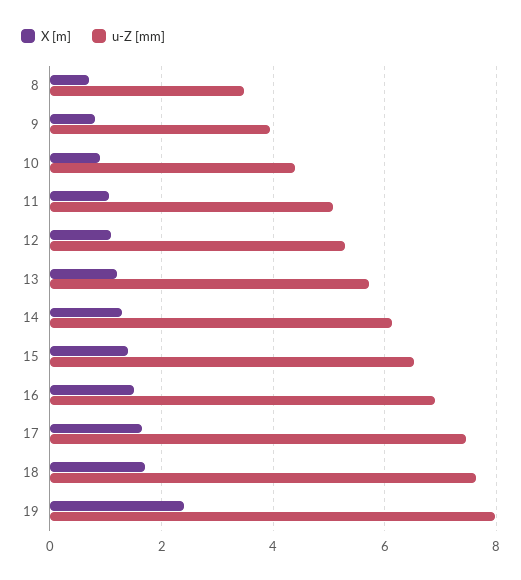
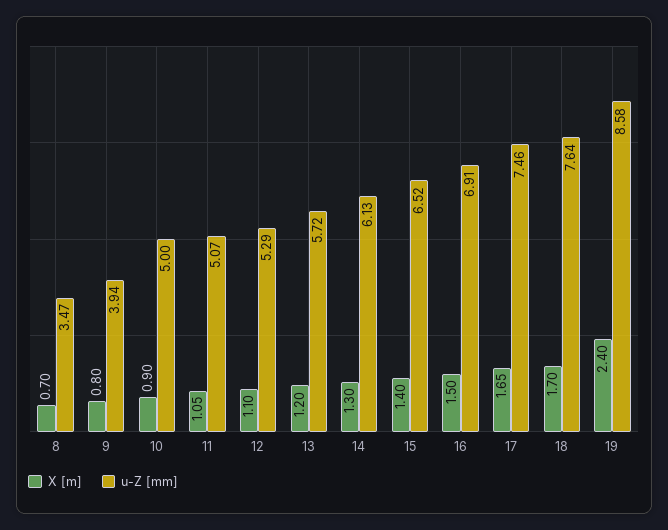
  {
    "X [m]": {
      "8": 0.7,
      "9": 0.8,
      "10": 0.9,
      "11": 1.05,
      "12": 1.1,
      "13": 1.2,
      "14": 1.3,
      "15": 1.4,
      "16": 1.5,
      "17": 1.65,
      "18": 1.7,
      "19": 2.4
    },
    "u-Z [mm]": {
      "8": 3.47,
      "9": 3.94,
-     "10": 4.4,
+     "10": 5,
      "11": 5.07,
      "12": 5.29,
      "13": 5.72,
      "14": 6.13,
      "15": 6.52,
      "16": 6.91,
      "17": 7.46,
      "18": 7.64,
-     "19": 8
+     "19": 8.58
    }
  }

